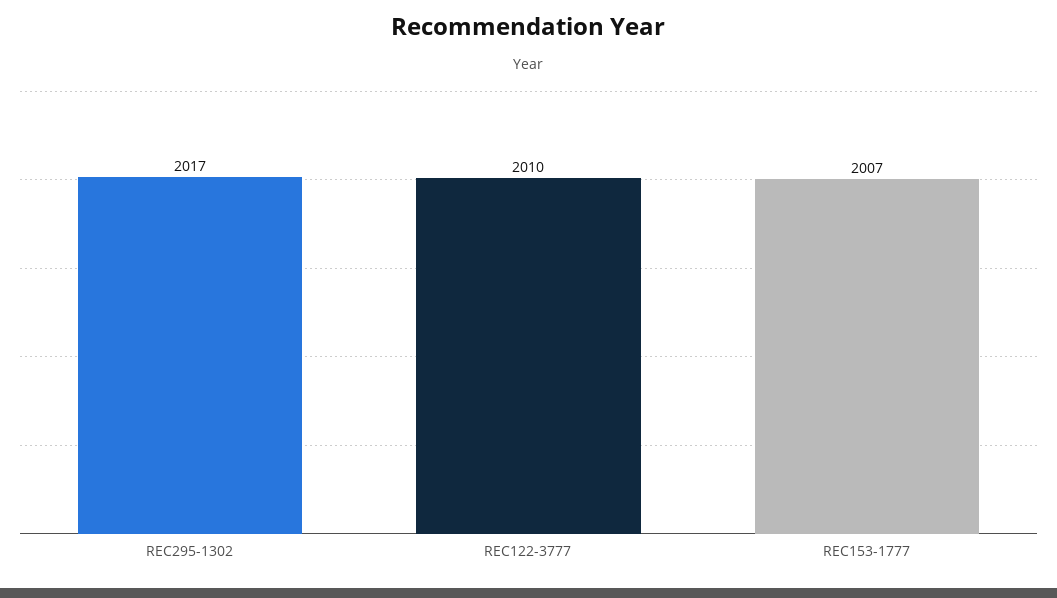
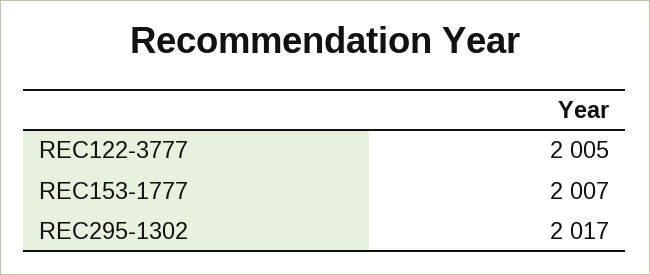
  {
    "REC295-1302": 2017,
-   "REC122-3777": 2010,
+   "REC122-3777": 2005,
    "REC153-1777": 2007
  }

